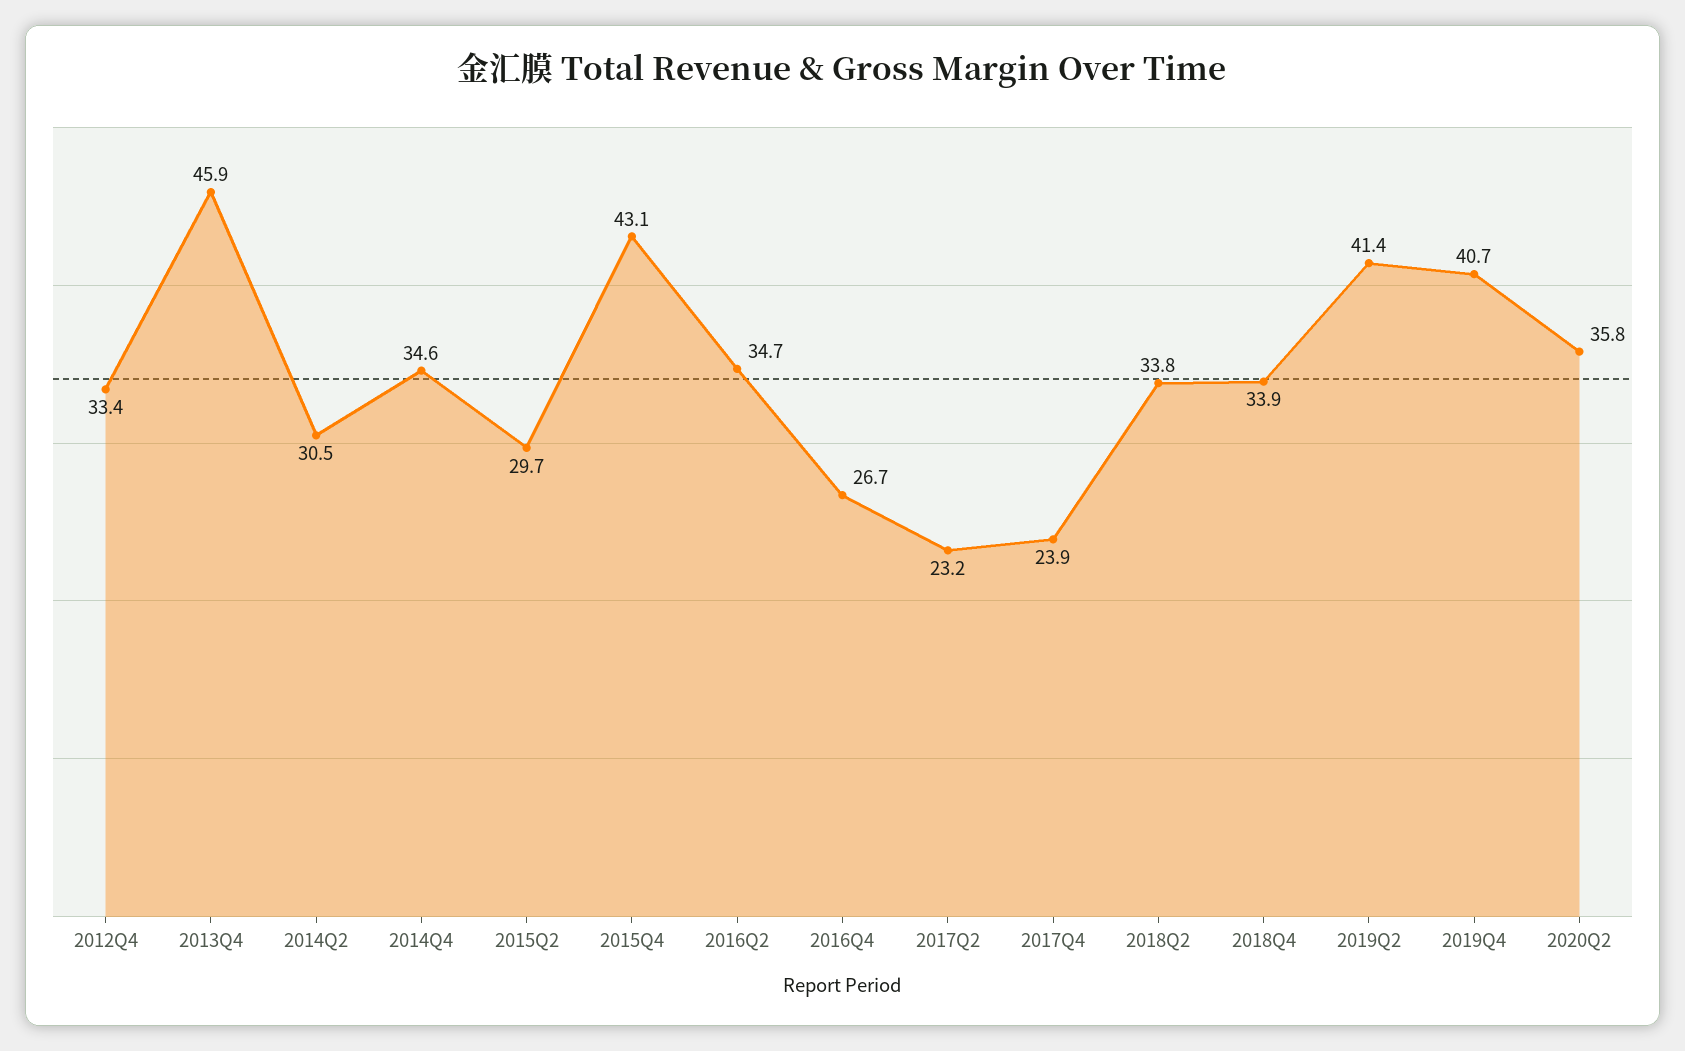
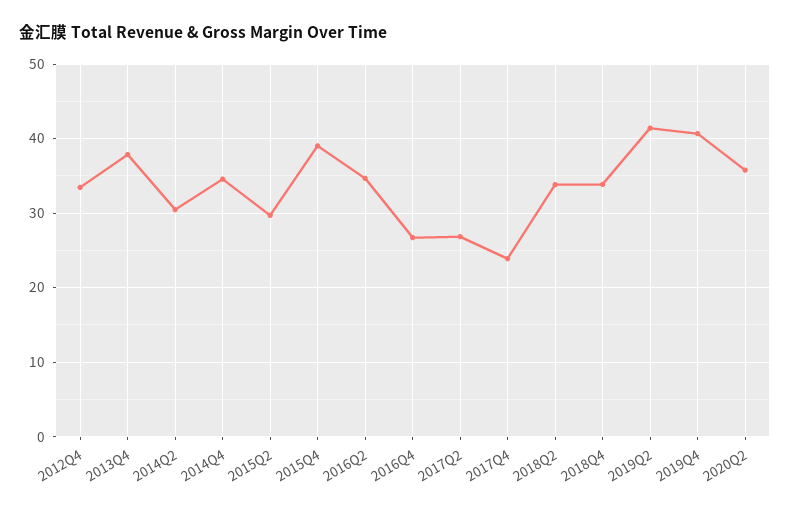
  {
    "2012Q4": 33.4,
-   "2013Q4": 45.9,
+   "2013Q4": 38,
    "2014Q2": 30.5,
    "2014Q4": 34.6,
    "2015Q2": 29.7,
-   "2015Q4": 43.1,
+   "2015Q4": 39,
    "2016Q2": 34.7,
    "2016Q4": 26.7,
-   "2017Q2": 23.2,
+   "2017Q2": 27,
    "2017Q4": 23.9,
    "2018Q2": 33.8,
    "2018Q4": 33.9,
    "2019Q2": 41.4,
    "2019Q4": 40.7,
    "2020Q2": 35.8
  }

